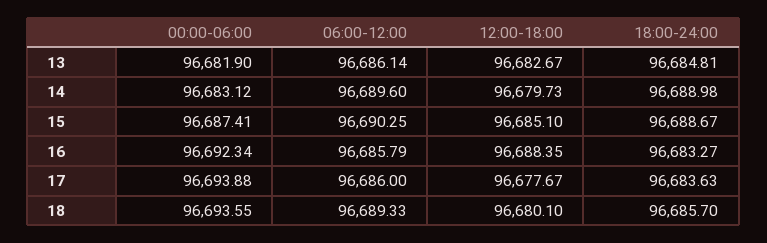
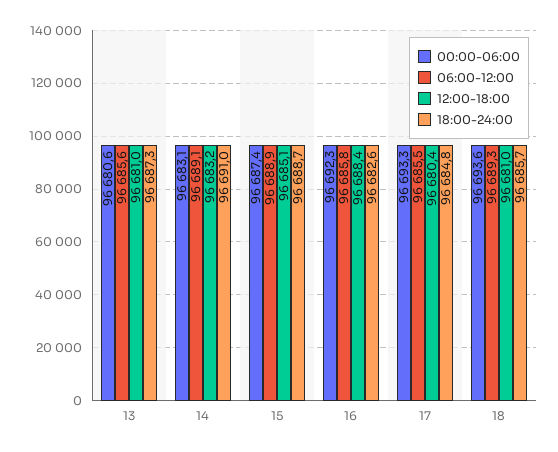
  {
    "00:00-06:00": {
-     "13": 96681.9,
+     "13": 96680.6,
      "14": 96683.12,
      "15": 96687.41,
      "16": 96692.34,
-     "17": 96693.88,
+     "17": 96693.3,
      "18": 96693.55
    },
    "06:00-12:00": {
-     "13": 96686.14,
+     "13": 96685.6,
-     "14": 96689.6,
+     "14": 96689.1,
-     "15": 96690.25,
+     "15": 96688.9,
      "16": 96685.79,
-     "17": 96686,
+     "17": 96685.5,
      "18": 96689.33
    },
    "12:00-18:00": {
-     "13": 96682.67,
+     "13": 96681,
-     "14": 96679.73,
+     "14": 96683.2,
      "15": 96685.1,
      "16": 96688.35,
-     "17": 96677.67,
+     "17": 96680.4,
-     "18": 96680.1
+     "18": 96681
    },
    "18:00-24:00": {
-     "13": 96684.81,
+     "13": 96687.3,
-     "14": 96688.98,
+     "14": 96691,
      "15": 96688.67,
-     "16": 96683.27,
+     "16": 96682.6,
-     "17": 96683.63,
+     "17": 96684.8,
      "18": 96685.7
    }
  }

